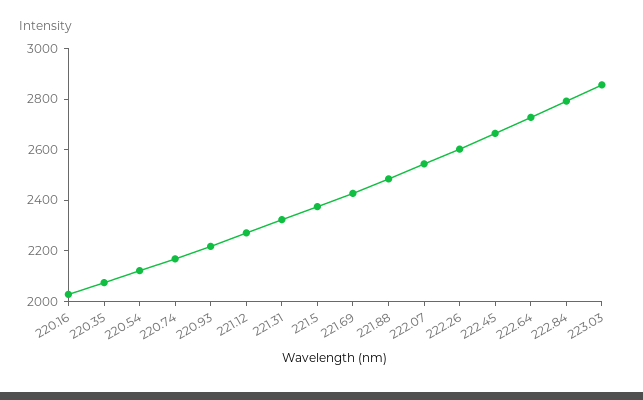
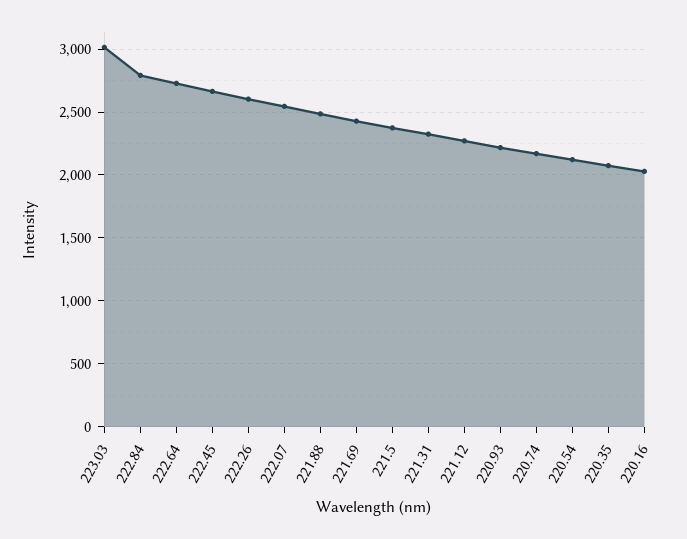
  {
    "220.16": 2050,
    "220.35": 2100,
    "220.54": 2100,
    "220.74": 2150,
    "220.93": 2200,
    "221.12": 2250,
    "221.31": 2300,
    "221.5": 2400,
    "221.69": 2450,
    "221.88": 2500,
    "222.07": 2550,
    "222.26": 2600,
    "222.45": 2650,
    "222.64": 2750,
    "222.84": 2800,
-   "223.03": 2850
+   "223.03": 3000
  }

